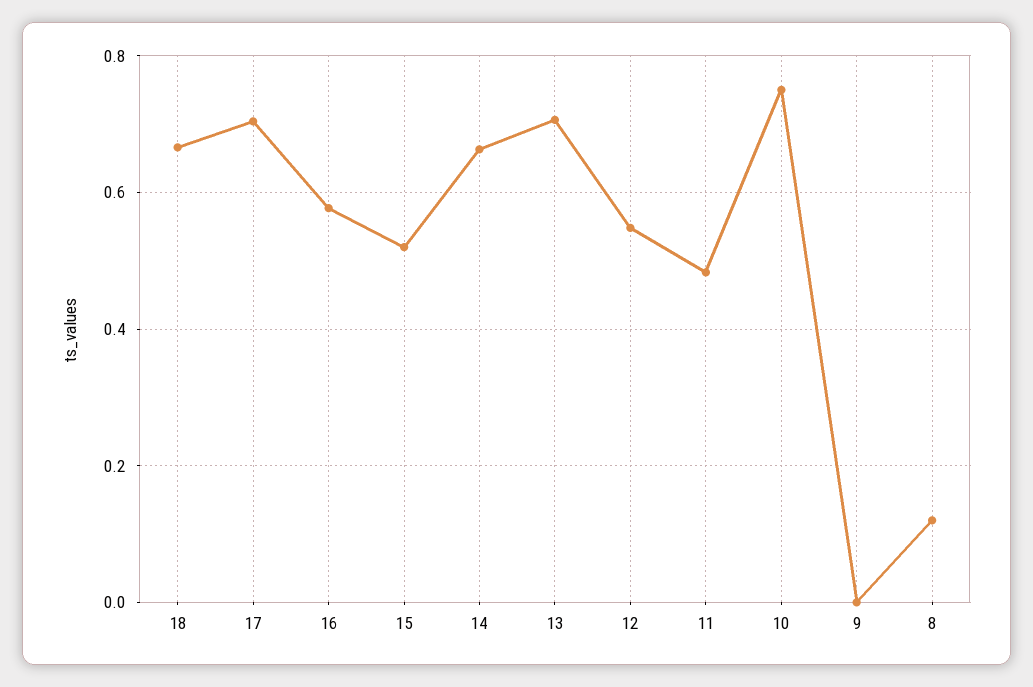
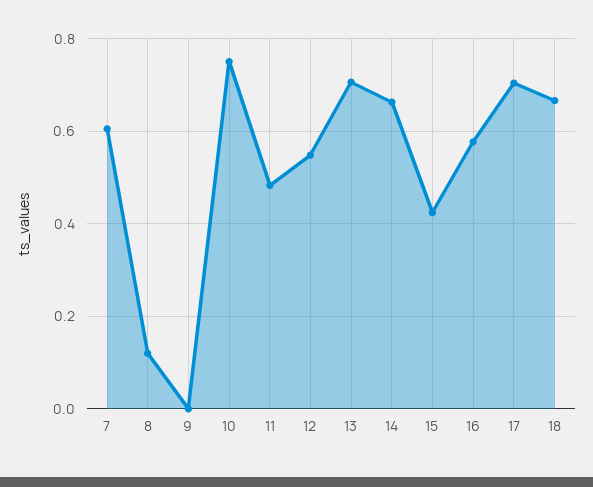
  {
    "18": 0.66,
    "17": 0.7,
    "16": 0.58,
-   "15": 0.52,
+   "15": 0.42,
    "14": 0.66,
    "13": 0.7,
    "12": 0.54,
    "11": 0.48,
    "10": 0.76,
    "9": 0,
-   "8": 0.12
+   "8": 0.12,
+   "7": 0.6
  }

